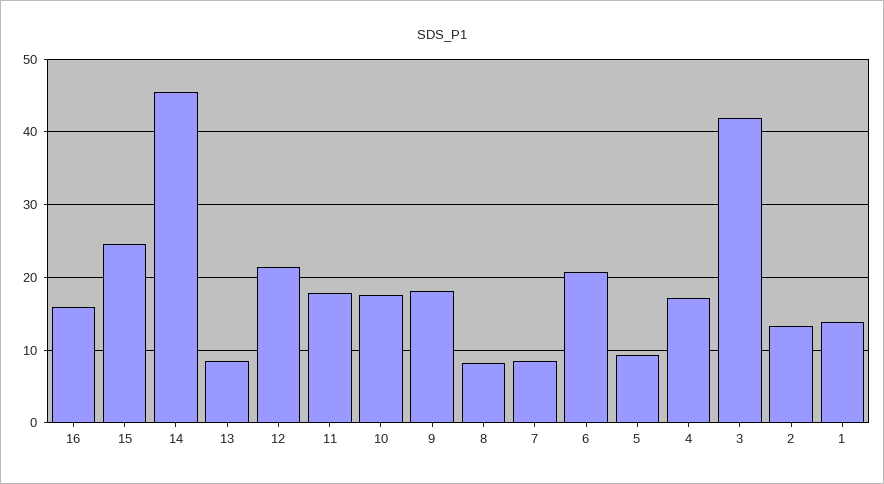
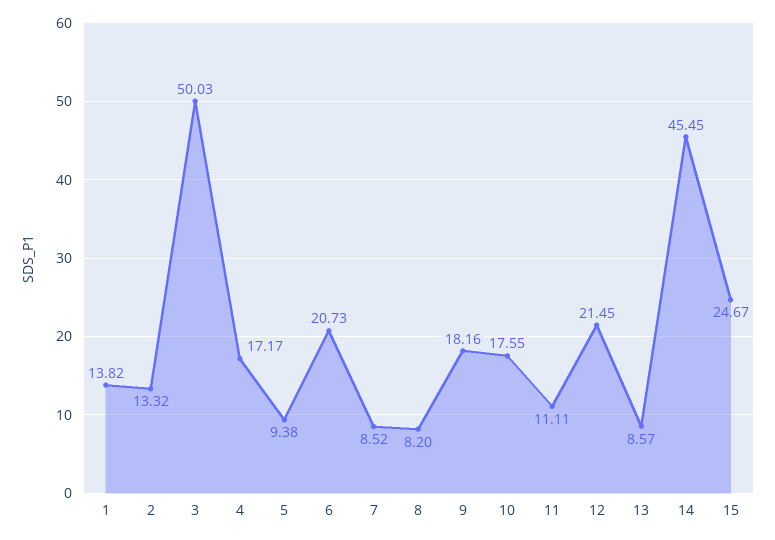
  {
-   "16": 16,
    "15": 24.67,
    "14": 45.45,
    "13": 8.57,
    "12": 21.45,
-   "11": 18,
+   "11": 11.11,
    "10": 17.55,
    "9": 18.16,
    "8": 8.2,
    "7": 8.52,
    "6": 20.73,
    "5": 9.38,
    "4": 17.17,
-   "3": 42,
+   "3": 50.03,
    "2": 13.32,
    "1": 13.82
  }

